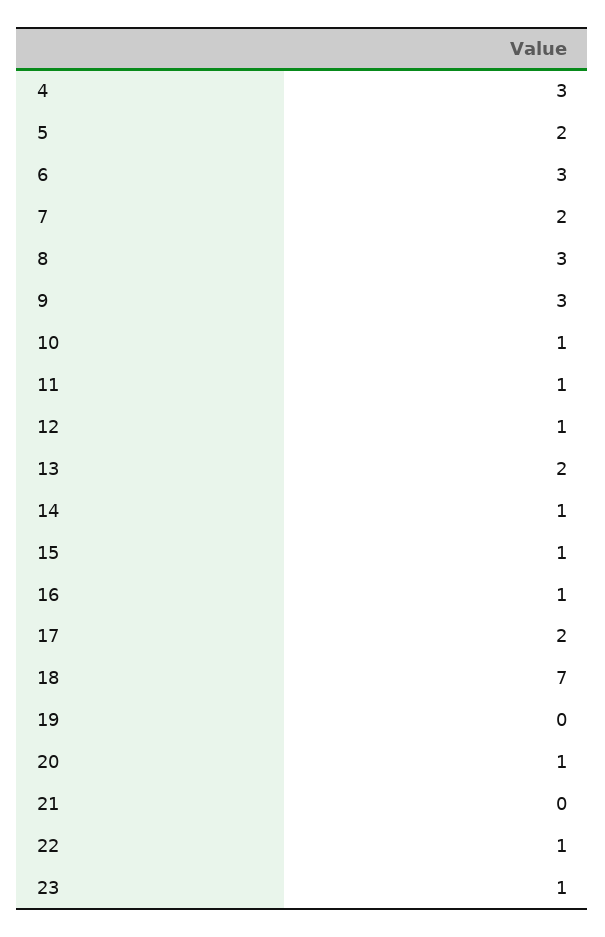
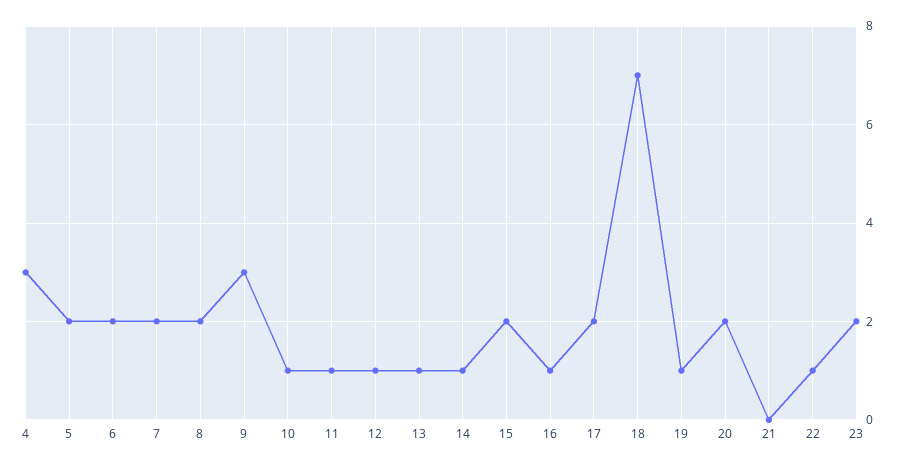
  {
    "4": 3,
    "5": 2,
-   "6": 3,
+   "6": 2,
    "7": 2,
-   "8": 3,
+   "8": 2,
    "9": 3,
    "10": 1,
    "11": 1,
    "12": 1,
-   "13": 2,
+   "13": 1,
    "14": 1,
-   "15": 1,
+   "15": 2,
    "16": 1,
    "17": 2,
    "18": 7,
-   "19": 0,
+   "19": 1,
-   "20": 1,
+   "20": 2,
    "21": 0,
    "22": 1,
-   "23": 1
+   "23": 2
  }

